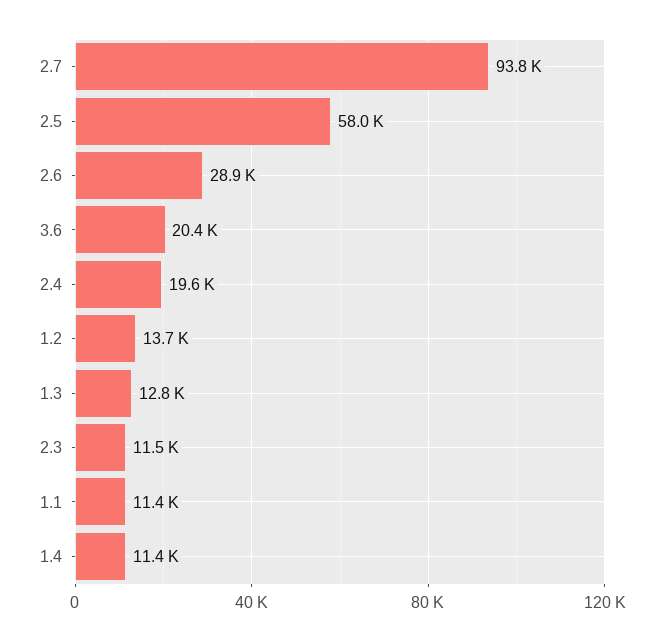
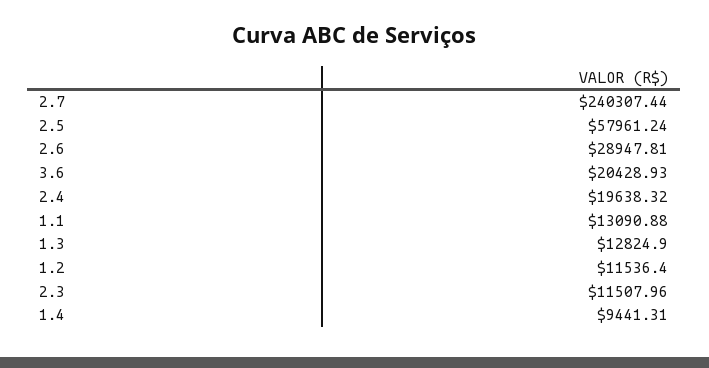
  {
-   "2.7": 93800,
+   "2.7": 240307.44,
    "2.5": 57961.24,
    "2.6": 28947.81,
    "3.6": 20428.93,
    "2.4": 19638.32,
-   "1.2": 13700,
+   "1.2": 11536.4,
    "1.3": 12824.9,
    "2.3": 11507.96,
-   "1.1": 11400,
+   "1.1": 13090.88,
-   "1.4": 11400
+   "1.4": 9441.31
  }

